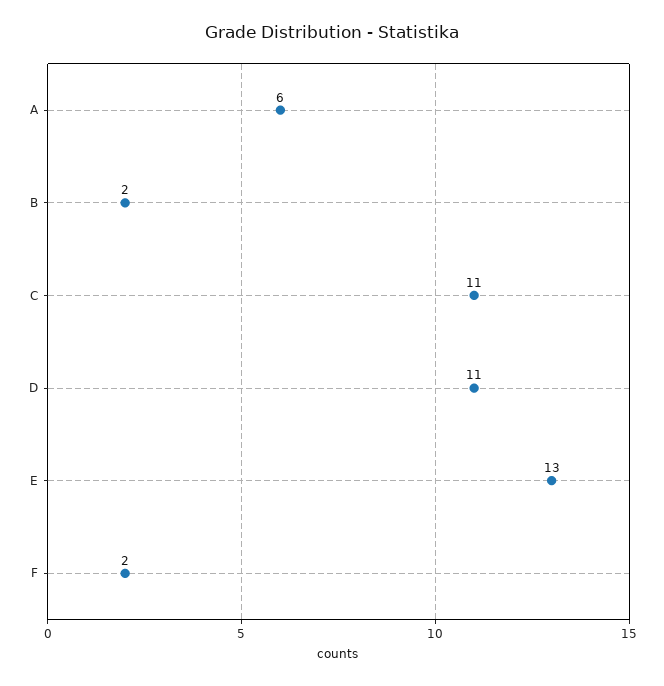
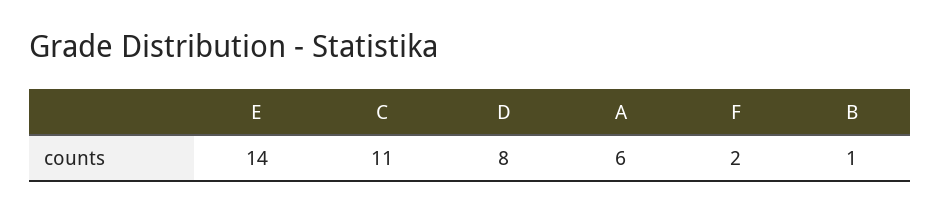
  {
    "A": 6,
-   "B": 2,
+   "B": 1,
    "C": 11,
-   "D": 11,
+   "D": 8,
-   "E": 13,
+   "E": 14,
    "F": 2
  }

